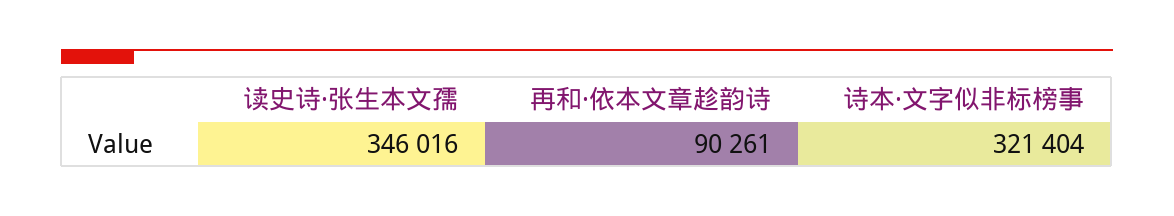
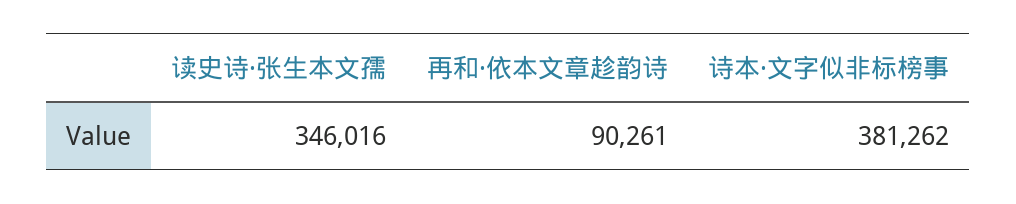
  {
    "读史诗·张生本文孺": 346016,
    "再和·依本文章趁韵诗": 90261,
-   "诗本·文字似非标榜事": 321404
+   "诗本·文字似非标榜事": 381262
  }

